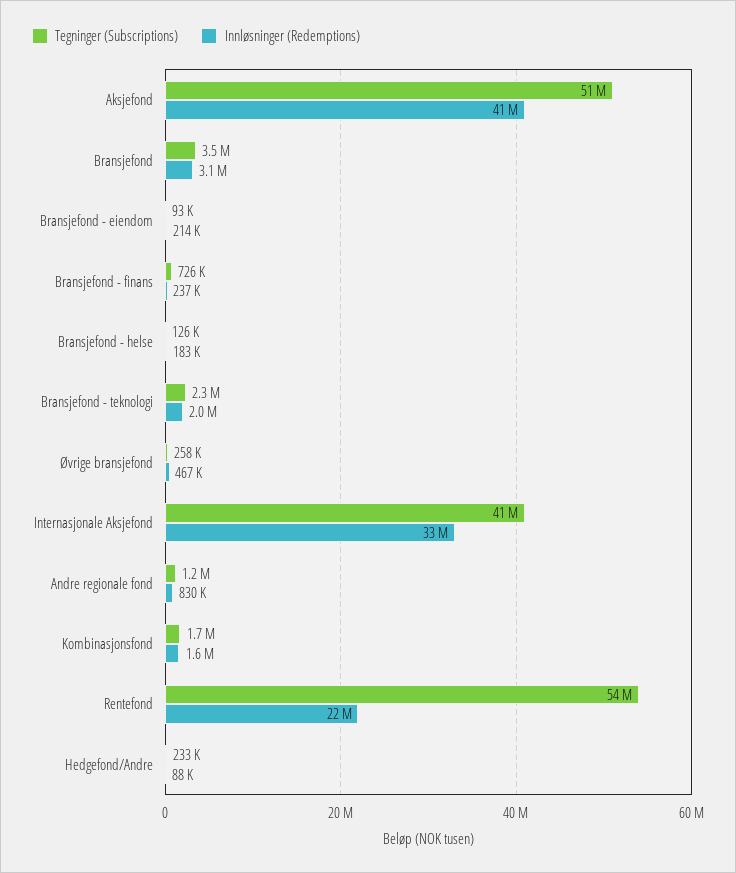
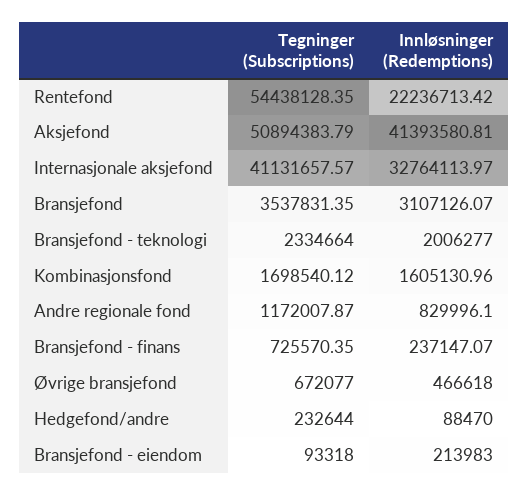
  {
    "Tegninger (Subscriptions)": {
      "Aksjefond": 50894383.79,
      "Bransjefond": 3537831.35,
      "Bransjefond - eiendom": 93318,
      "Bransjefond - finans": 725570.35,
-     "Bransjefond - helse": 126000,
      "Bransjefond - teknologi": 2334664,
-     "Øvrige bransjefond": 258000,
+     "Øvrige bransjefond": 672077,
      "Internasjonale Aksjefond": 41131657.57,
      "Andre regionale fond": 1172007.87,
      "Kombinasjonsfond": 1698540.12,
      "Rentefond": 54438128.35,
      "Hedgefond/Andre": 232644
    },
    "Innløsninger (Redemptions)": {
      "Aksjefond": 41393580.81,
      "Bransjefond": 3107126.07,
      "Bransjefond - eiendom": 213983,
      "Bransjefond - finans": 237147.07,
-     "Bransjefond - helse": 183000,
      "Bransjefond - teknologi": 2006277,
      "Øvrige bransjefond": 466618,
      "Internasjonale Aksjefond": 32764113.97,
      "Andre regionale fond": 829996.1,
      "Kombinasjonsfond": 1605130.96,
      "Rentefond": 22236713.42,
      "Hedgefond/Andre": 88470
    }
  }

